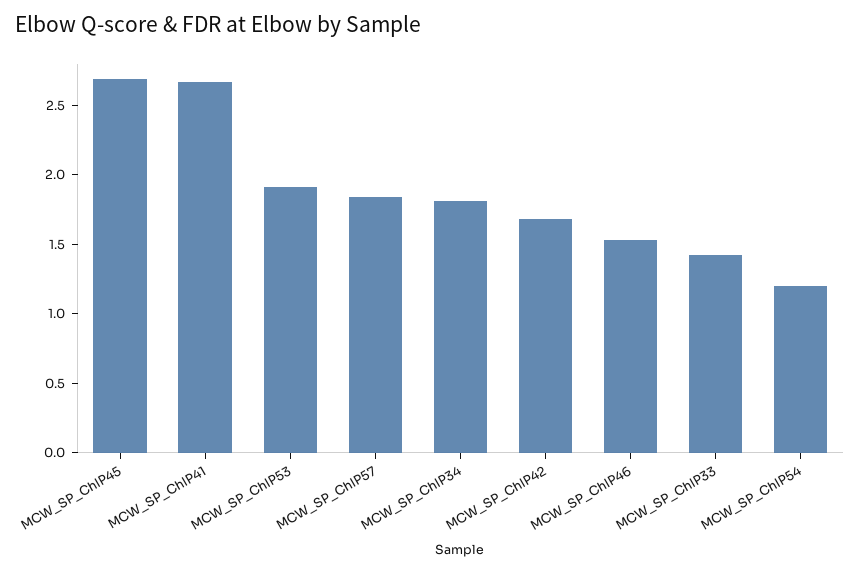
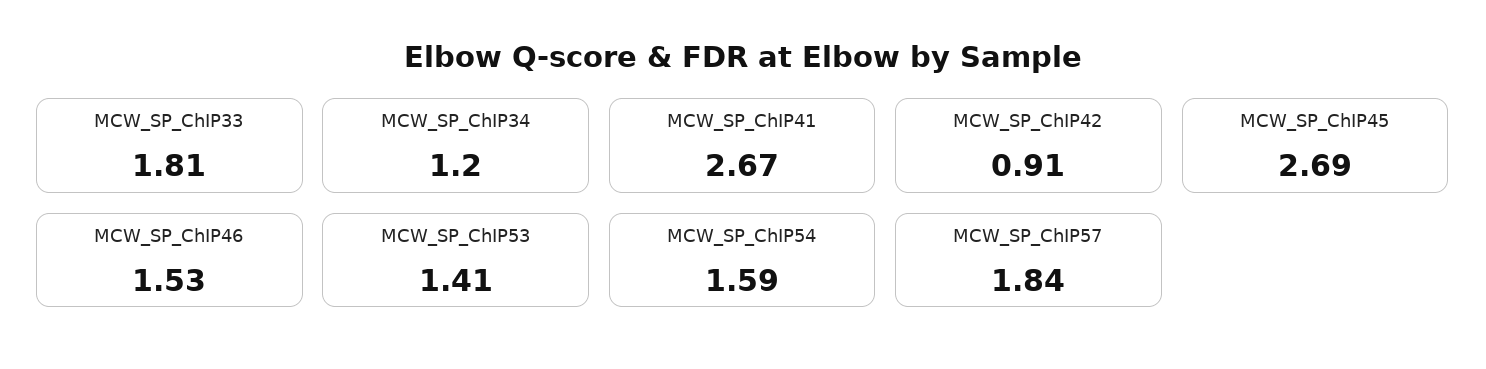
  {
    "MCW_SP_ChIP45": 2.69,
    "MCW_SP_ChIP41": 2.67,
-   "MCW_SP_ChIP53": 1.9,
+   "MCW_SP_ChIP53": 1.41,
    "MCW_SP_ChIP57": 1.84,
-   "MCW_SP_ChIP34": 1.8,
+   "MCW_SP_ChIP34": 1.2,
-   "MCW_SP_ChIP42": 1.7,
+   "MCW_SP_ChIP42": 0.91,
    "MCW_SP_ChIP46": 1.53,
-   "MCW_SP_ChIP33": 1.4,
+   "MCW_SP_ChIP33": 1.81,
-   "MCW_SP_ChIP54": 1.2
+   "MCW_SP_ChIP54": 1.59
  }

